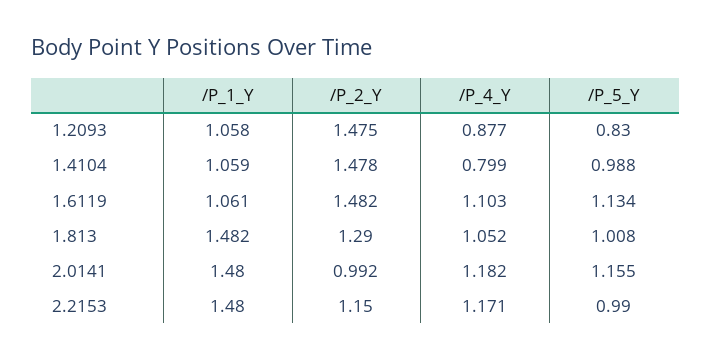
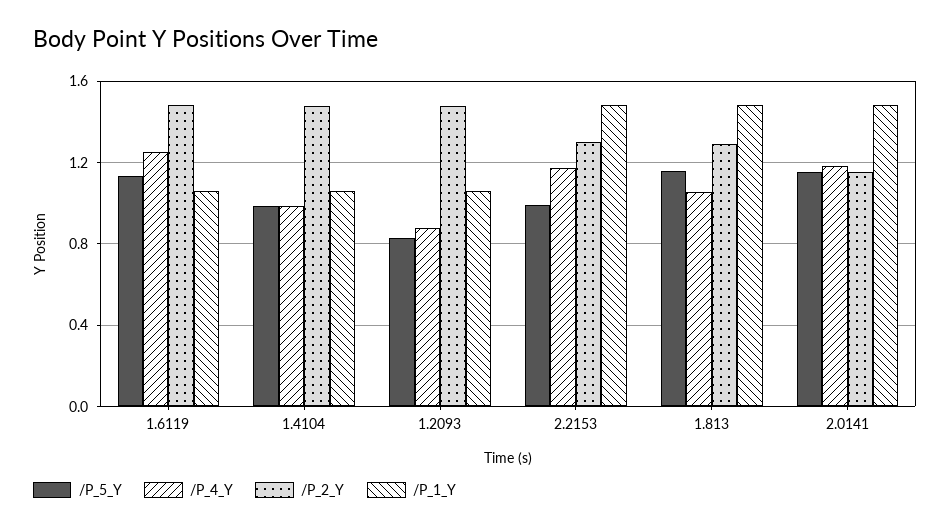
  {
    "/P_1_Y": {
      "1.2093": 1.058,
      "1.4104": 1.059,
      "1.6119": 1.061,
      "1.813": 1.482,
      "2.0141": 1.48,
      "2.2153": 1.48
    },
    "/P_2_Y": {
      "1.2093": 1.475,
      "1.4104": 1.478,
      "1.6119": 1.482,
      "1.813": 1.29,
-     "2.0141": 0.992,
+     "2.0141": 1.15,
-     "2.2153": 1.15
+     "2.2153": 1.3
    },
    "/P_4_Y": {
      "1.2093": 0.877,
-     "1.4104": 0.799,
+     "1.4104": 1,
-     "1.6119": 1.103,
+     "1.6119": 1.25,
      "1.813": 1.052,
      "2.0141": 1.182,
      "2.2153": 1.171
    },
    "/P_5_Y": {
      "1.2093": 0.83,
      "1.4104": 0.988,
      "1.6119": 1.134,
-     "1.813": 1.008,
+     "1.813": 1.15,
      "2.0141": 1.155,
      "2.2153": 0.99
    }
  }

